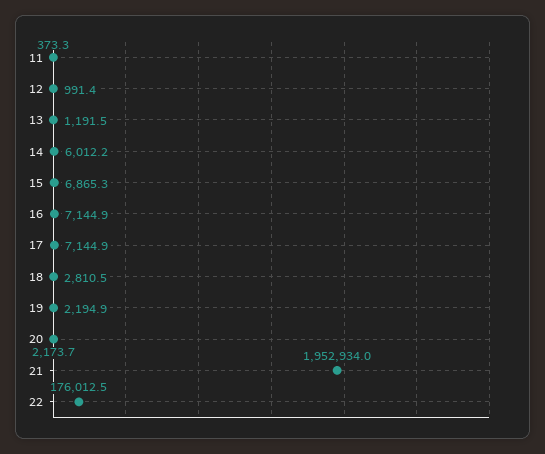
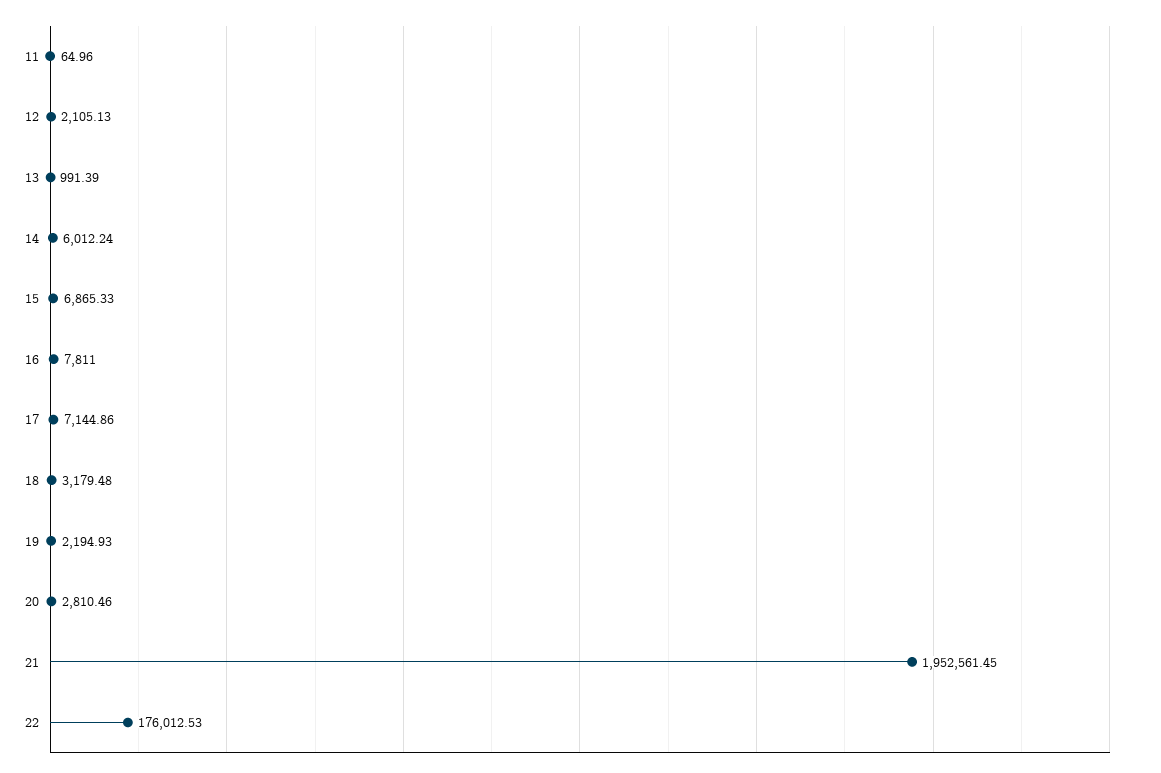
  {
-   "11": 373.3,
+   "11": 64.96,
-   "12": 991.4,
+   "12": 2105.13,
-   "13": 1191.5,
+   "13": 991.39,
    "14": 6012.24,
    "15": 6865.33,
-   "16": 7144.9,
+   "16": 7811,
    "17": 7144.86,
-   "18": 2810.5,
+   "18": 3179.48,
    "19": 2194.93,
-   "20": 2173.7,
+   "20": 2810.46,
-   "21": 1952934,
+   "21": 1952561.45,
    "22": 176012.53
  }

